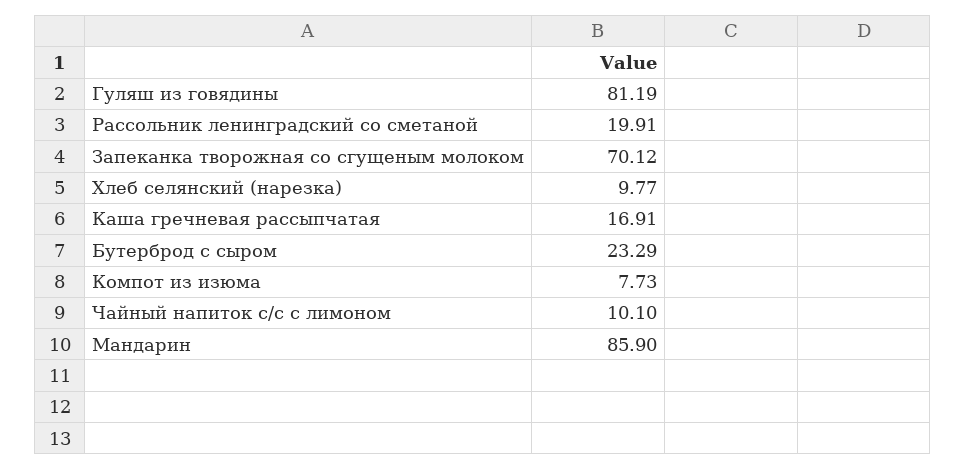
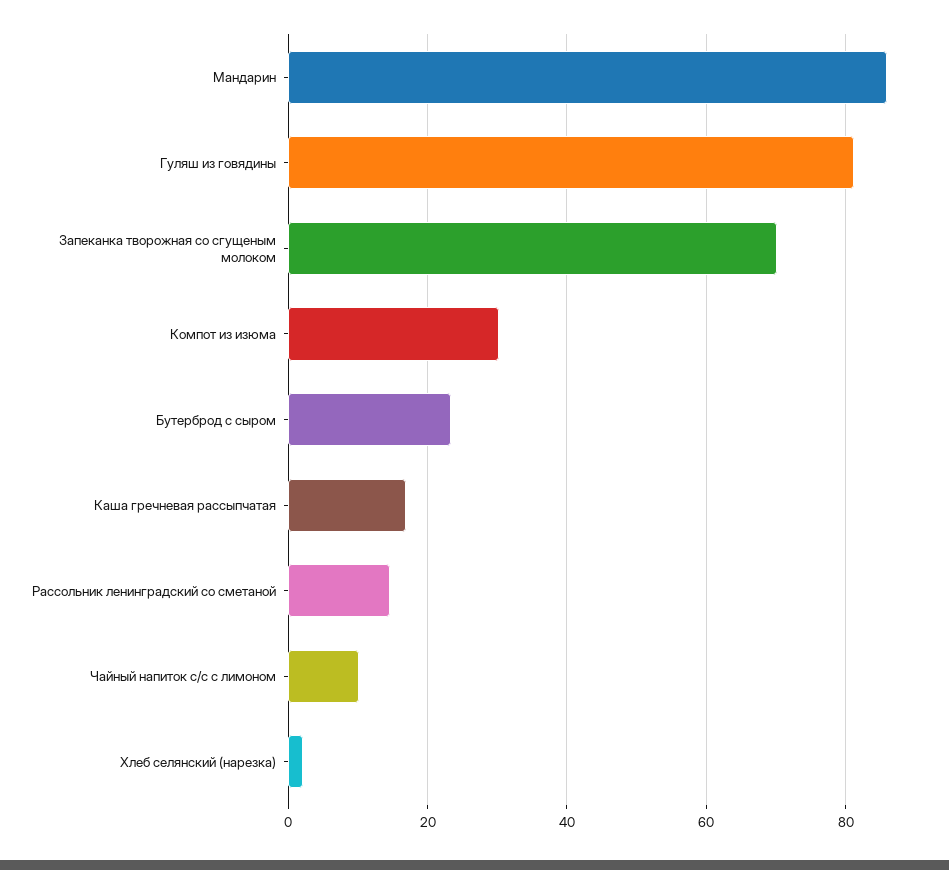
  {
    "Гуляш из говядины": 81.19,
-   "Рассольник ленинградский со сметаной": 19.91,
+   "Рассольник ленинградский со сметаной": 14,
    "Запеканка творожная со сгущеным молоком": 70.12,
-   "Хлеб селянский (нарезка)": 9.77,
+   "Хлеб селянский (нарезка)": 2,
    "Каша гречневая рассыпчатая": 16.91,
    "Бутерброд с сыром": 23.29,
-   "Компот из изюма": 7.73,
+   "Компот из изюма": 30,
    "Чайный напиток с/с с лимоном": 10.1,
    "Мандарин": 85.9
  }

